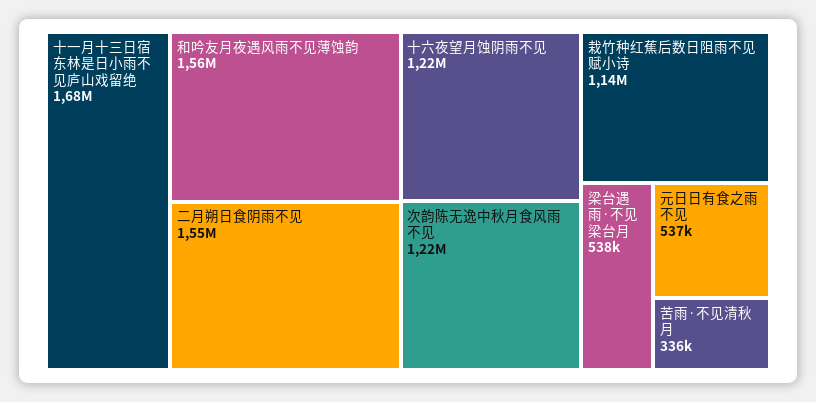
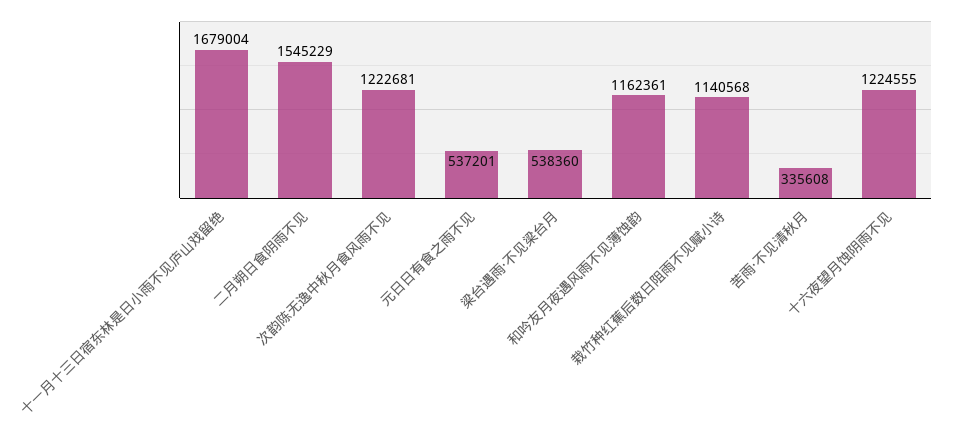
  {
    "十一月十三日宿东林是日小雨不见庐山戏留绝": 1679004,
-   "和吟友月夜遇风雨不见薄蚀韵": 1560000,
+   "和吟友月夜遇风雨不见薄蚀韵": 1162361,
    "二月朔日食阴雨不见": 1545229,
    "十六夜望月蚀阴雨不见": 1224555,
    "次韵陈无逸中秋月食风雨不见": 1222681,
    "栽竹种红蕉后数日阻雨不见赋小诗": 1140568,
    "梁台遇雨·不见梁台月": 538360,
    "元日日有食之雨不见": 537201,
    "苦雨·不见清秋月": 335608
  }

